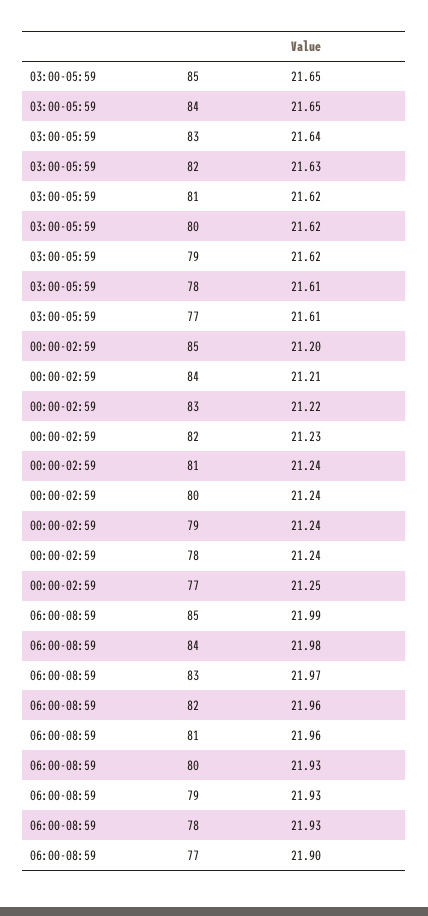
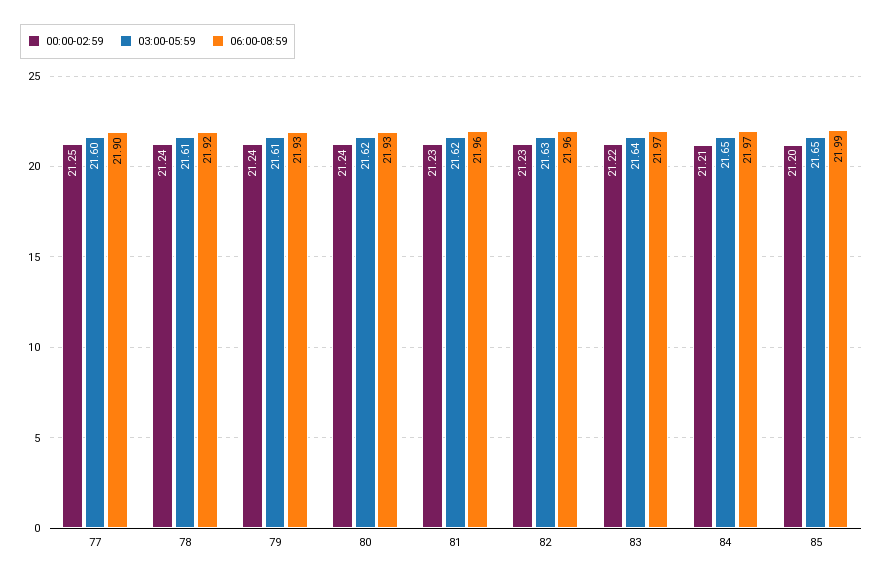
  {
    "03:00-05:59": {
      "85": 21.65,
      "84": 21.65,
      "83": 21.64,
      "82": 21.63,
      "81": 21.62,
      "80": 21.62,
-     "79": 21.62,
+     "79": 21.61,
      "78": 21.61,
-     "77": 21.61
+     "77": 21.6
    },
    "00:00-02:59": {
      "85": 21.2,
      "84": 21.21,
      "83": 21.22,
      "82": 21.23,
-     "81": 21.24,
+     "81": 21.23,
      "80": 21.24,
      "79": 21.24,
      "78": 21.24,
      "77": 21.25
    },
    "06:00-08:59": {
      "85": 21.99,
-     "84": 21.98,
+     "84": 21.97,
      "83": 21.97,
      "82": 21.96,
      "81": 21.96,
      "80": 21.93,
      "79": 21.93,
-     "78": 21.93,
+     "78": 21.92,
      "77": 21.9
    }
  }

